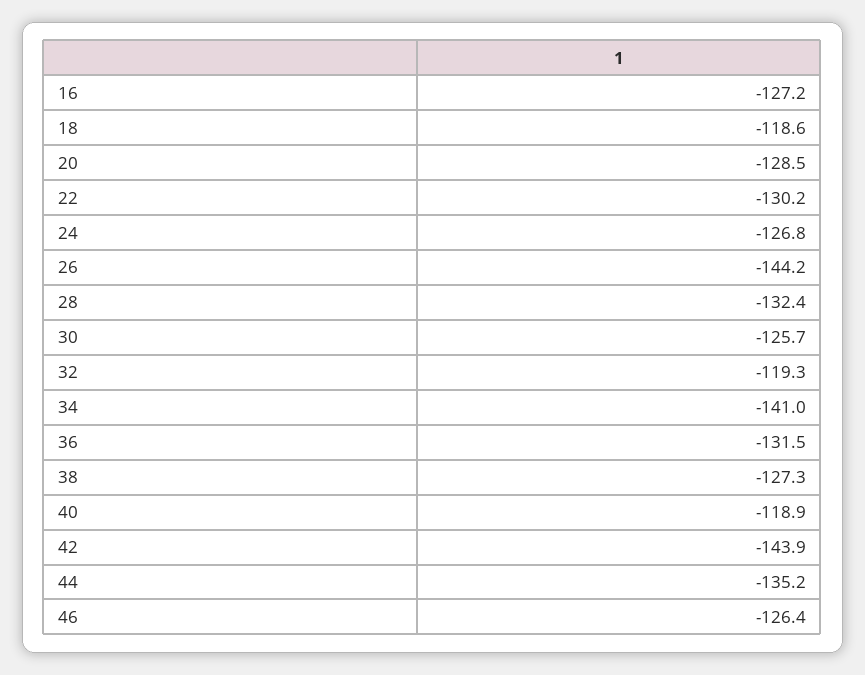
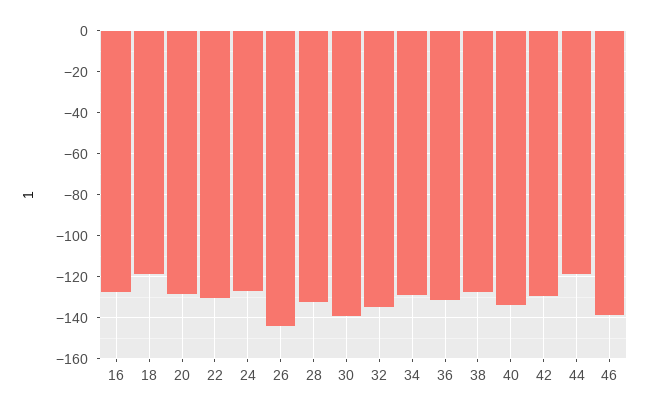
  {
    "16": -127.2,
    "18": -118.6,
    "20": -128.5,
    "22": -130.2,
    "24": -126.8,
    "26": -144.2,
    "28": -132.4,
-   "30": -125.7,
+   "30": -140,
-   "32": -119.3,
+   "32": -135,
-   "34": -141,
+   "34": -130,
    "36": -131.5,
    "38": -127.3,
-   "40": -118.9,
+   "40": -135,
-   "42": -143.9,
+   "42": -130,
-   "44": -135.2,
+   "44": -120,
-   "46": -126.4
+   "46": -140
  }

